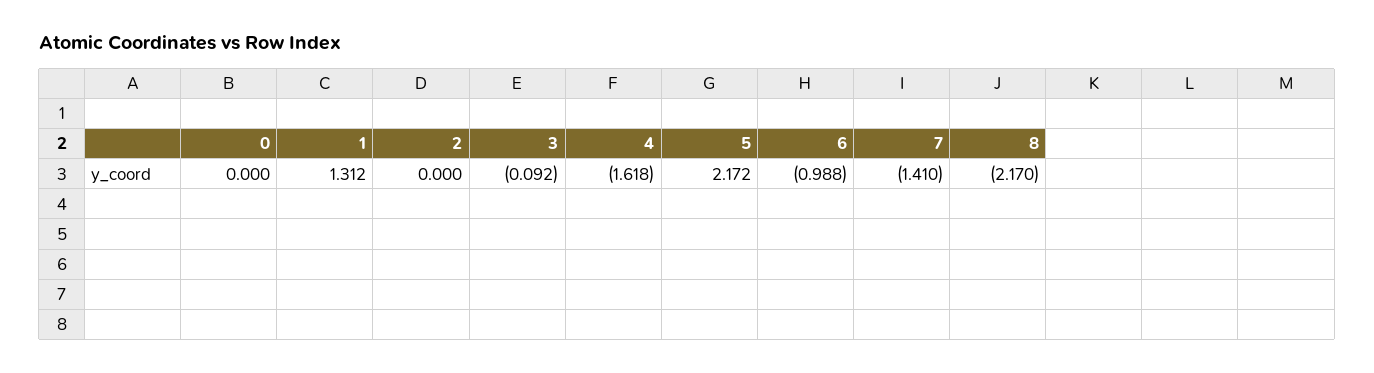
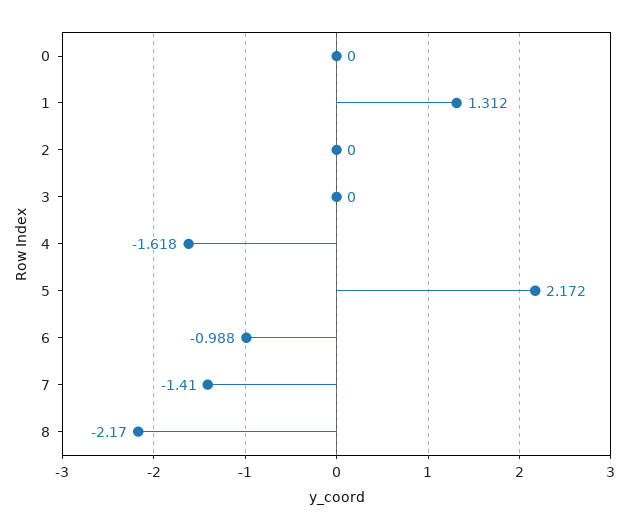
  {
    "0": 0,
    "1": 1.312,
    "2": 0,
-   "3": -0.092,
+   "3": 0,
    "4": -1.618,
    "5": 2.172,
    "6": -0.988,
    "7": -1.41,
    "8": -2.17
  }

